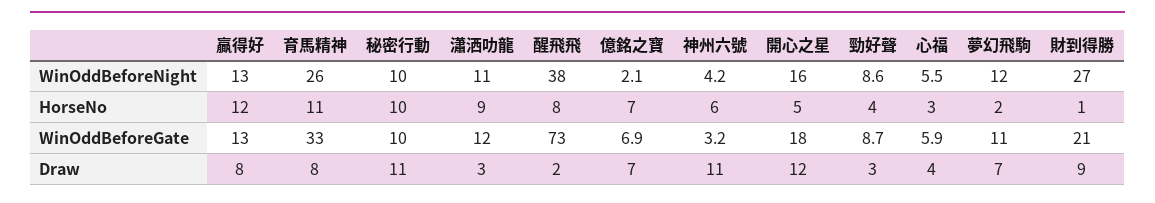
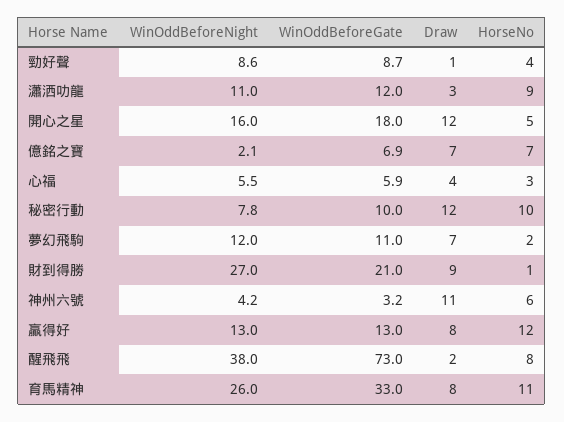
  {
    "贏得好": {
      "WinOddBeforeNight": 13,
      "HorseNo": 12,
      "WinOddBeforeGate": 13,
      "Draw": 8
    },
    "育馬精神": {
      "WinOddBeforeNight": 26,
      "HorseNo": 11,
      "WinOddBeforeGate": 33,
      "Draw": 8
    },
    "秘密行動": {
-     "WinOddBeforeNight": 10,
+     "WinOddBeforeNight": 7.8,
      "HorseNo": 10,
      "WinOddBeforeGate": 10,
-     "Draw": 11
+     "Draw": 12
    },
    "瀟洒叻龍": {
      "WinOddBeforeNight": 11,
      "HorseNo": 9,
      "WinOddBeforeGate": 12,
      "Draw": 3
    },
    "醒飛飛": {
      "WinOddBeforeNight": 38,
      "HorseNo": 8,
      "WinOddBeforeGate": 73,
      "Draw": 2
    },
    "億銘之寶": {
      "WinOddBeforeNight": 2.1,
      "HorseNo": 7,
      "WinOddBeforeGate": 6.9,
      "Draw": 7
    },
    "神州六號": {
      "WinOddBeforeNight": 4.2,
      "HorseNo": 6,
      "WinOddBeforeGate": 3.2,
      "Draw": 11
    },
    "開心之星": {
      "WinOddBeforeNight": 16,
      "HorseNo": 5,
      "WinOddBeforeGate": 18,
      "Draw": 12
    },
    "勁好聲": {
      "WinOddBeforeNight": 8.6,
      "HorseNo": 4,
      "WinOddBeforeGate": 8.7,
-     "Draw": 3
+     "Draw": 1
    },
    "心福": {
      "WinOddBeforeNight": 5.5,
      "HorseNo": 3,
      "WinOddBeforeGate": 5.9,
      "Draw": 4
    },
    "夢幻飛駒": {
      "WinOddBeforeNight": 12,
      "HorseNo": 2,
      "WinOddBeforeGate": 11,
      "Draw": 7
    },
    "財到得勝": {
      "WinOddBeforeNight": 27,
      "HorseNo": 1,
      "WinOddBeforeGate": 21,
      "Draw": 9
    }
  }

